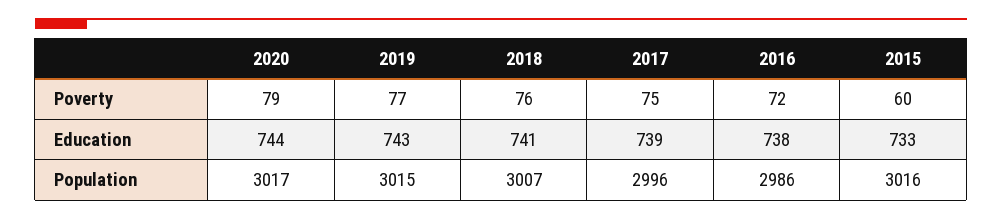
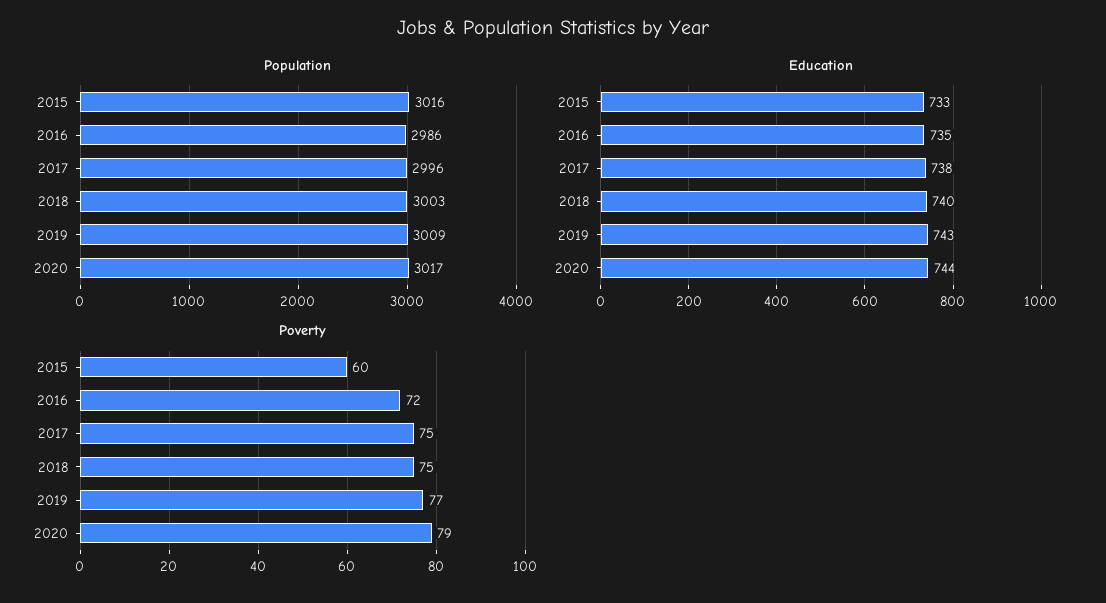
  {
    "Poverty": {
      "2020": 79,
      "2019": 77,
-     "2018": 76,
+     "2018": 75,
      "2017": 75,
      "2016": 72,
      "2015": 60
    },
    "Education": {
      "2020": 744,
      "2019": 743,
-     "2018": 741,
+     "2018": 740,
-     "2017": 739,
+     "2017": 738,
-     "2016": 738,
+     "2016": 735,
      "2015": 733
    },
    "Population": {
      "2020": 3017,
-     "2019": 3015,
+     "2019": 3009,
-     "2018": 3007,
+     "2018": 3003,
      "2017": 2996,
      "2016": 2986,
      "2015": 3016
    }
  }

